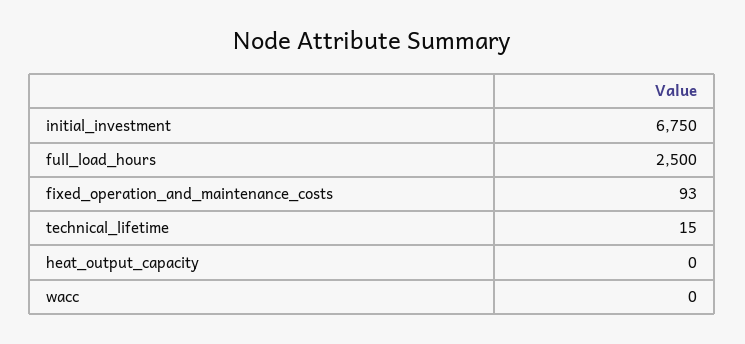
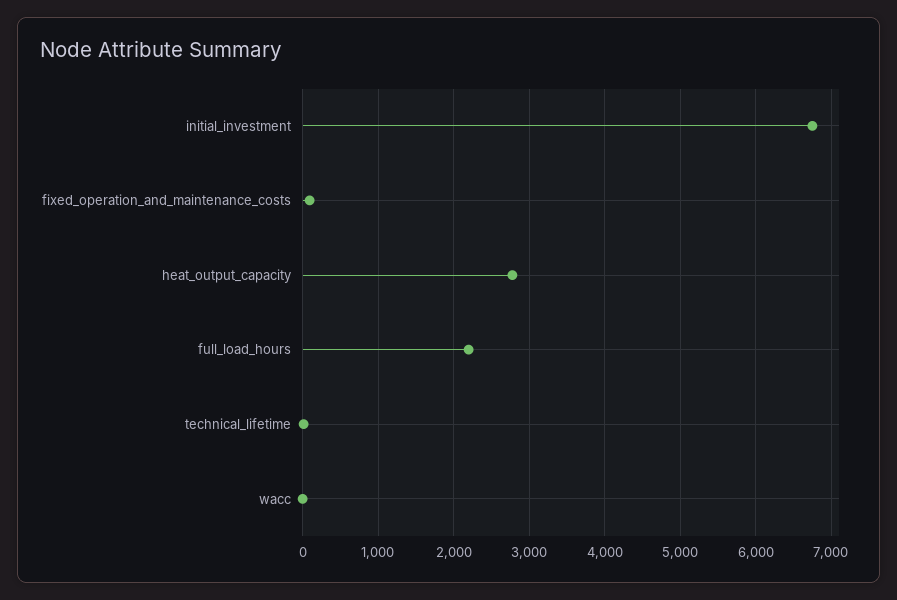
  {
    "initial_investment": 6750,
-   "full_load_hours": 2500,
+   "full_load_hours": 2200,
    "fixed_operation_and_maintenance_costs": 93,
    "technical_lifetime": 15,
-   "heat_output_capacity": 0,
+   "heat_output_capacity": 2800,
    "wacc": 0
  }

